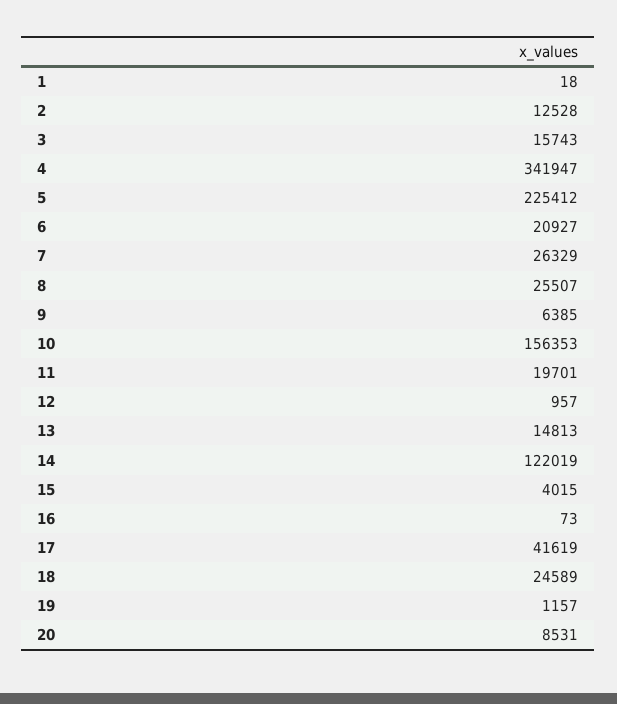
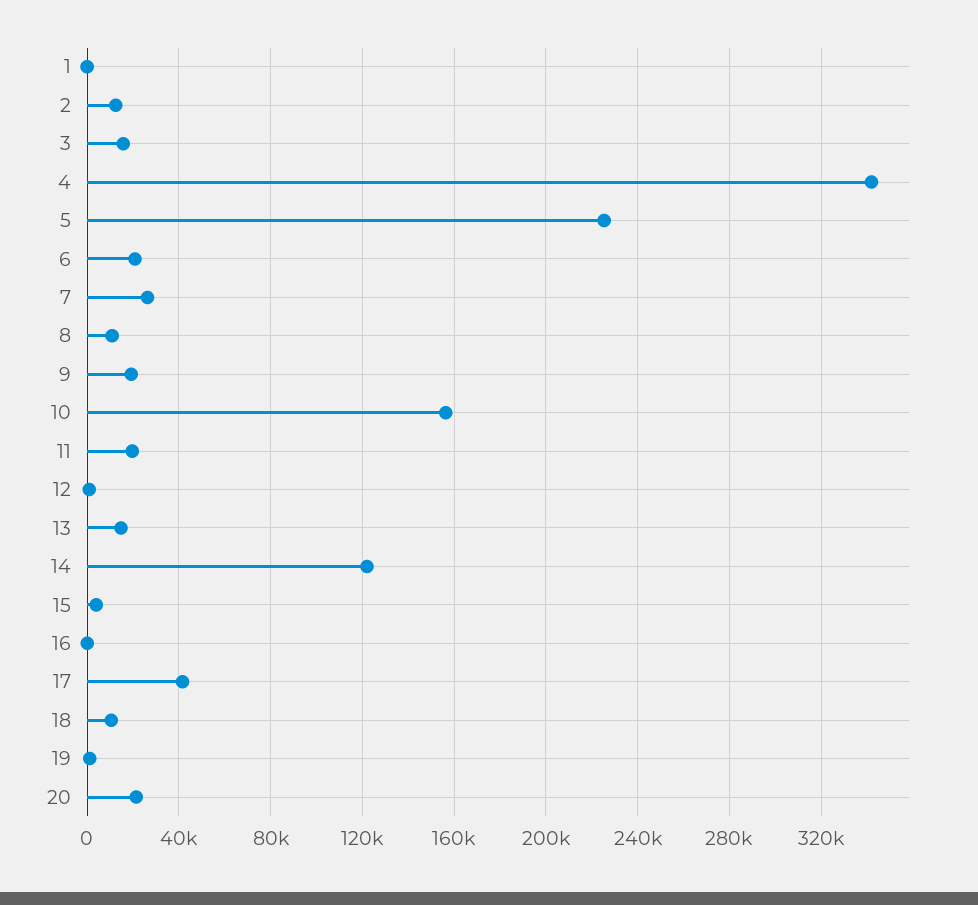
  {
    "1": 18,
    "2": 12528,
    "3": 15743,
    "4": 341947,
    "5": 225412,
    "6": 20927,
    "7": 26329,
-   "8": 25507,
+   "8": 10000,
-   "9": 6385,
+   "9": 20000,
    "10": 156353,
    "11": 19701,
    "12": 957,
    "13": 14813,
    "14": 122019,
    "15": 4015,
    "16": 73,
    "17": 41619,
-   "18": 24589,
+   "18": 10000,
    "19": 1157,
-   "20": 8531
+   "20": 20000
  }

